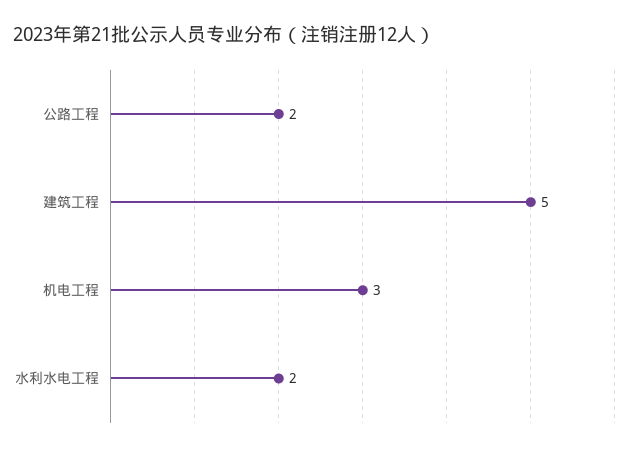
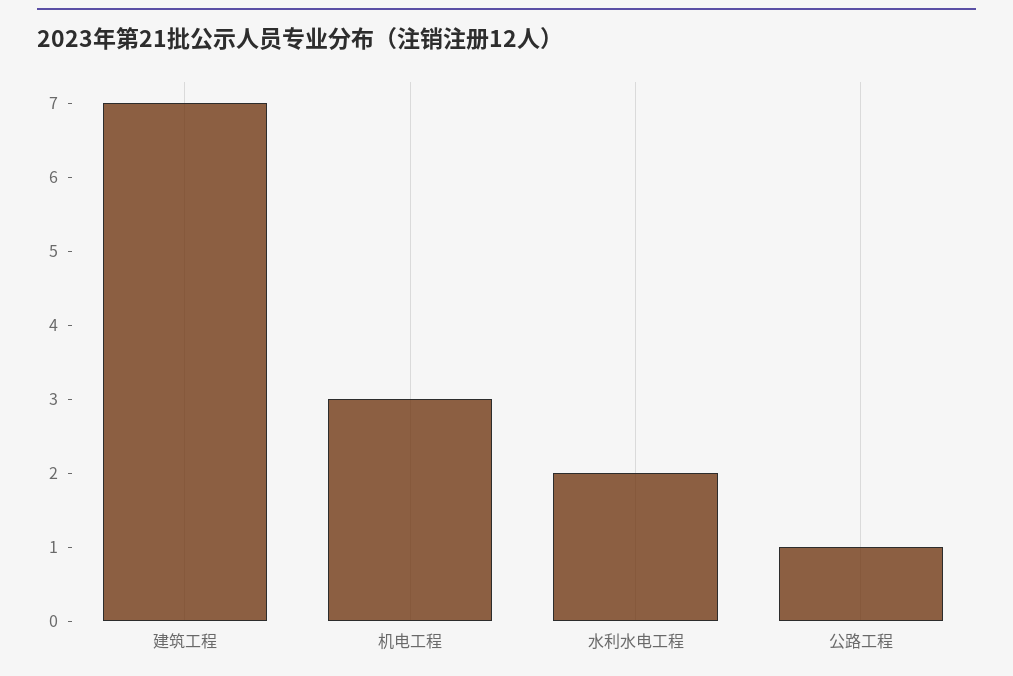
  {
-   "公路工程": 2,
+   "公路工程": 1,
-   "建筑工程": 5,
+   "建筑工程": 7,
    "机电工程": 3,
    "水利水电工程": 2
  }

